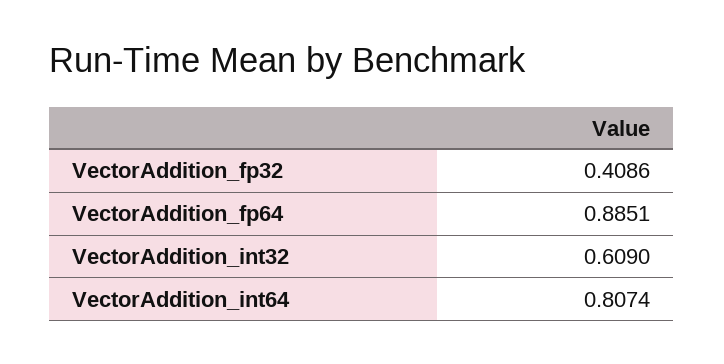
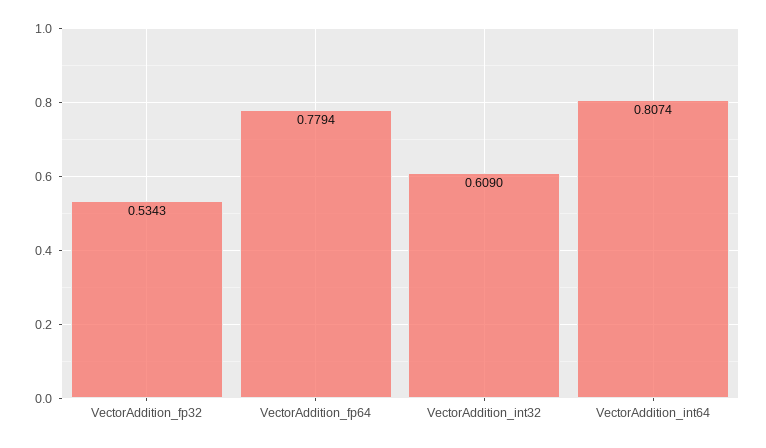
  {
-   "VectorAddition_fp32": 0.4086,
+   "VectorAddition_fp32": 0.5343,
-   "VectorAddition_fp64": 0.8851,
+   "VectorAddition_fp64": 0.7794,
    "VectorAddition_int32": 0.609,
    "VectorAddition_int64": 0.8074
  }

